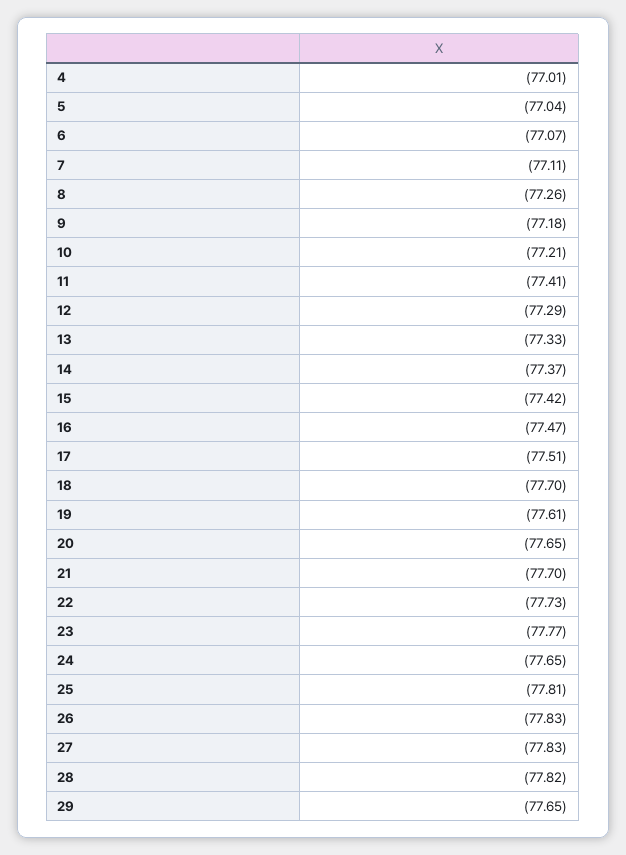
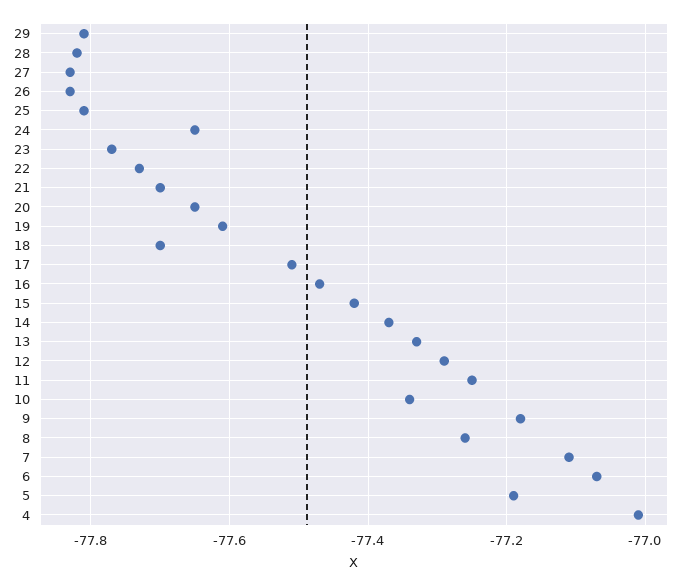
  {
    "4": -77.01,
-   "5": -77.04,
+   "5": -77.2,
    "6": -77.07,
    "7": -77.11,
    "8": -77.26,
    "9": -77.18,
-   "10": -77.21,
+   "10": -77.35,
-   "11": -77.41,
+   "11": -77.25,
    "12": -77.29,
    "13": -77.33,
    "14": -77.37,
    "15": -77.42,
    "16": -77.47,
    "17": -77.51,
    "18": -77.7,
    "19": -77.61,
    "20": -77.65,
    "21": -77.7,
    "22": -77.73,
    "23": -77.77,
    "24": -77.65,
    "25": -77.81,
    "26": -77.83,
    "27": -77.83,
    "28": -77.82,
-   "29": -77.65
+   "29": -77.8
  }

